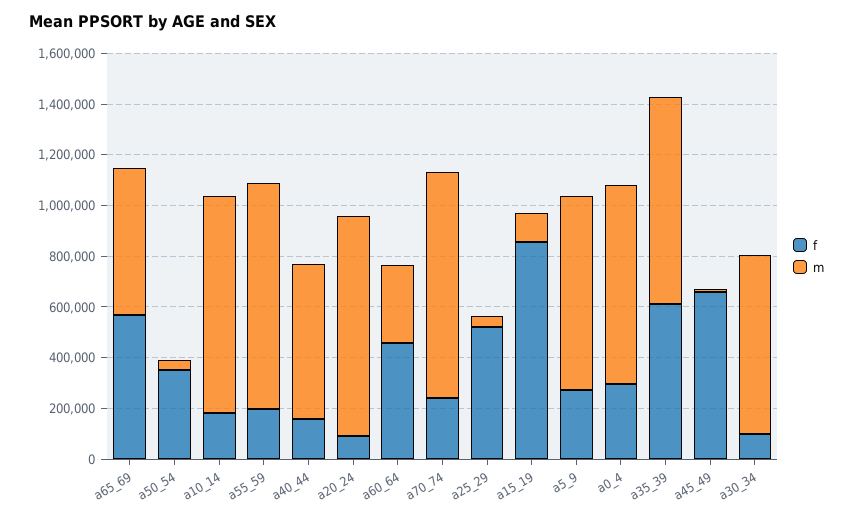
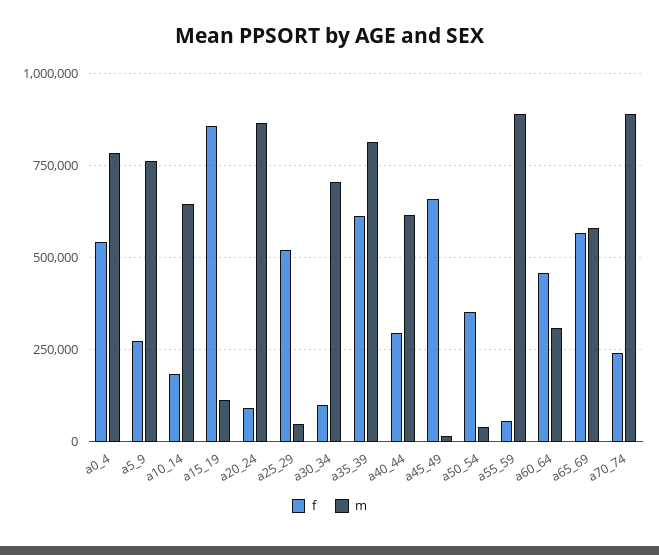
  {
    "f": {
      "a65_69": 575000,
      "a50_54": 350000,
      "a10_14": 175000,
-     "a55_59": 200000,
+     "a55_59": 50000,
-     "a40_44": 150000,
+     "a40_44": 300000,
      "a20_24": 100000,
      "a60_64": 450000,
      "a70_74": 250000,
      "a25_29": 525000,
      "a15_19": 850000,
      "a5_9": 275000,
-     "a0_4": 300000,
+     "a0_4": 550000,
      "a35_39": 625000,
      "a45_49": 650000,
      "a30_34": 100000
    },
    "m": {
      "a65_69": 575000,
      "a50_54": 50000,
-     "a10_14": 850000,
+     "a10_14": 650000,
      "a55_59": 900000,
      "a40_44": 625000,
      "a20_24": 875000,
      "a60_64": 300000,
      "a70_74": 900000,
      "a25_29": 50000,
      "a15_19": 100000,
      "a5_9": 775000,
      "a0_4": 775000,
      "a35_39": 825000,
      "a45_49": 25000,
      "a30_34": 700000
    }
  }

